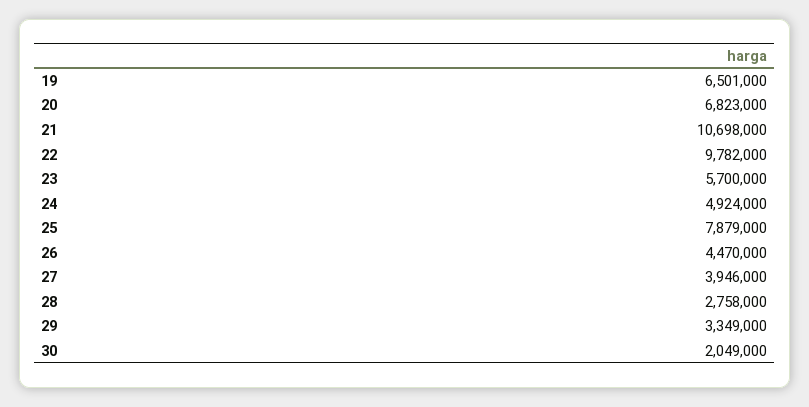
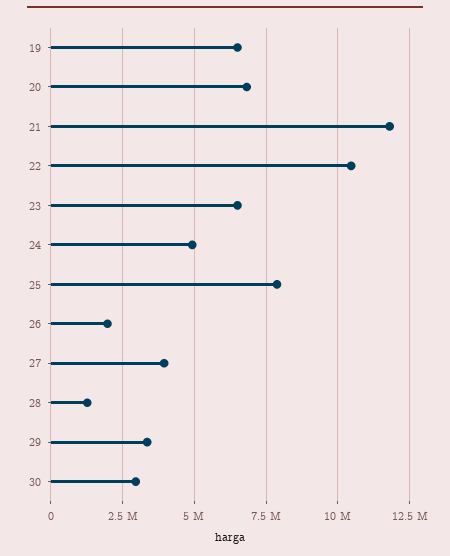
  {
    "19": 6501000,
    "20": 6823000,
-   "21": 10698000,
+   "21": 11750000,
-   "22": 9782000,
+   "22": 10500000,
-   "23": 5700000,
+   "23": 6500000,
    "24": 4924000,
    "25": 7879000,
-   "26": 4470000,
+   "26": 2000000,
    "27": 3946000,
-   "28": 2758000,
+   "28": 1250000,
    "29": 3349000,
-   "30": 2049000
+   "30": 3000000
  }

